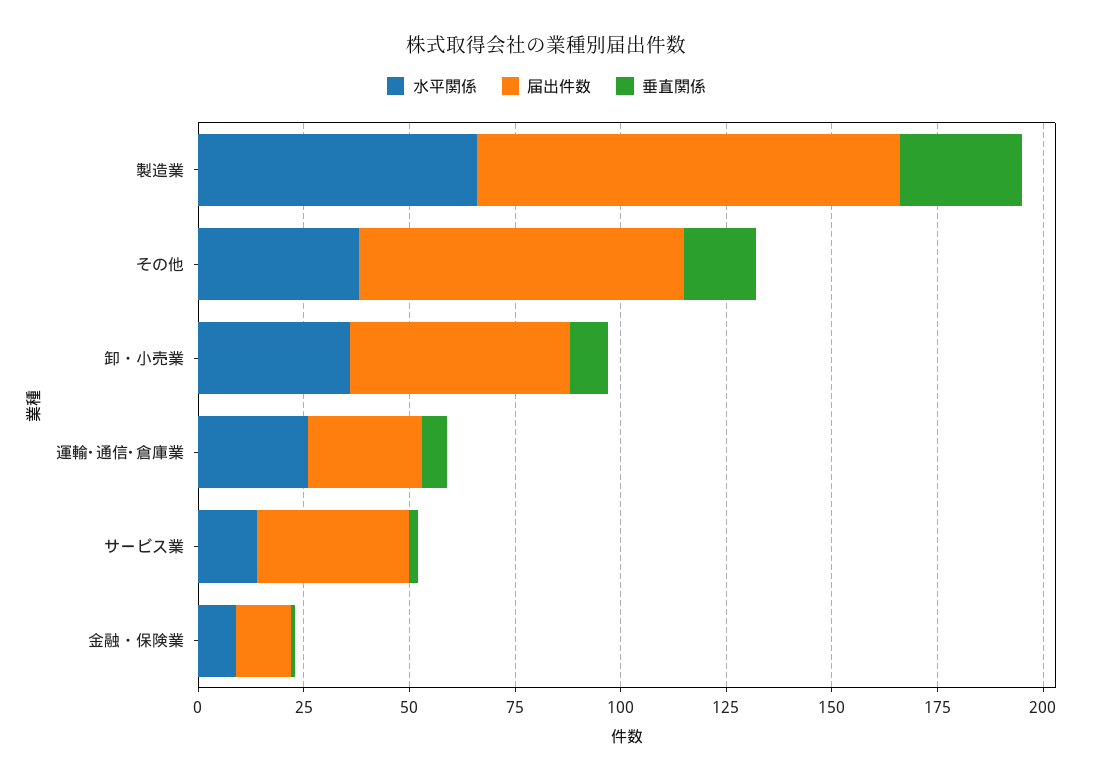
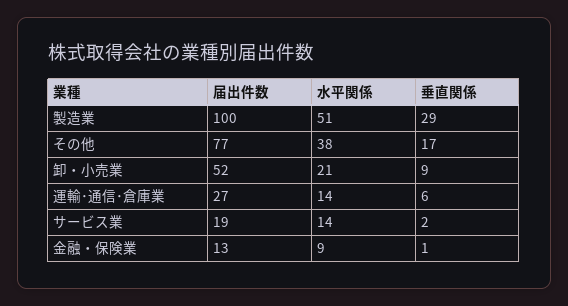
  {
    "水平関係": {
-     "製造業": 65,
+     "製造業": 51,
      "その他": 38,
-     "卸・小売業": 35,
+     "卸・小売業": 21,
-     "運輸･通信･倉庫業": 25,
+     "運輸･通信･倉庫業": 14,
      "サービス業": 14,
      "金融・保険業": 9
    },
    "届出件数": {
      "製造業": 100,
      "その他": 77,
      "卸・小売業": 52,
      "運輸･通信･倉庫業": 27,
-     "サービス業": 35,
+     "サービス業": 19,
      "金融・保険業": 13
    },
    "垂直関係": {
      "製造業": 29,
      "その他": 17,
      "卸・小売業": 9,
      "運輸･通信･倉庫業": 6,
      "サービス業": 2,
      "金融・保険業": 1
    }
  }

